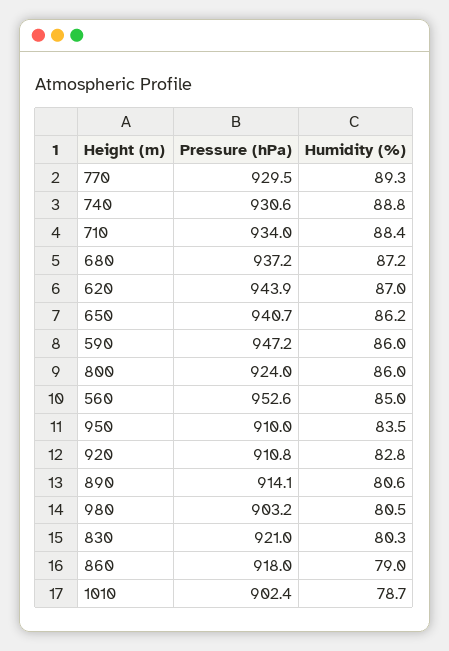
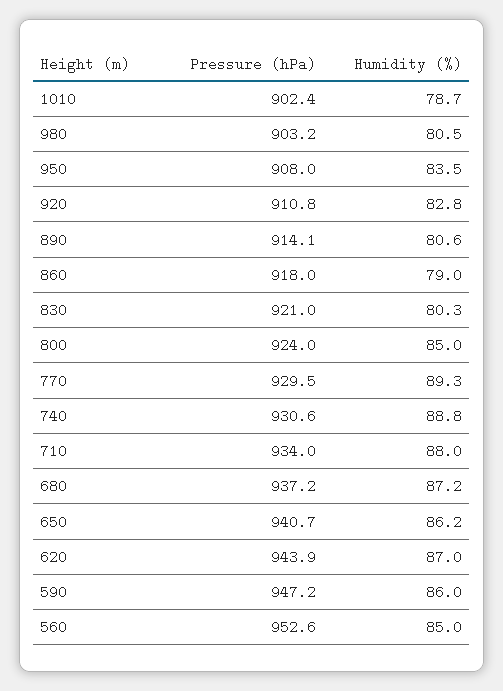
  {
    "Pressure (hPa)": {
      "770": 929.5,
      "740": 930.6,
      "710": 934,
      "680": 937.2,
      "620": 943.9,
      "650": 940.7,
      "590": 947.2,
      "800": 924,
      "560": 952.6,
-     "950": 910,
+     "950": 908,
      "920": 910.8,
      "890": 914.1,
      "980": 903.2,
      "830": 921,
      "860": 918,
      "1010": 902.4
    },
    "Humidity (%)": {
      "770": 89.3,
      "740": 88.8,
-     "710": 88.4,
+     "710": 88,
      "680": 87.2,
      "620": 87,
      "650": 86.2,
      "590": 86,
-     "800": 86,
+     "800": 85,
      "560": 85,
      "950": 83.5,
      "920": 82.8,
      "890": 80.6,
      "980": 80.5,
      "830": 80.3,
      "860": 79,
      "1010": 78.7
    }
  }

